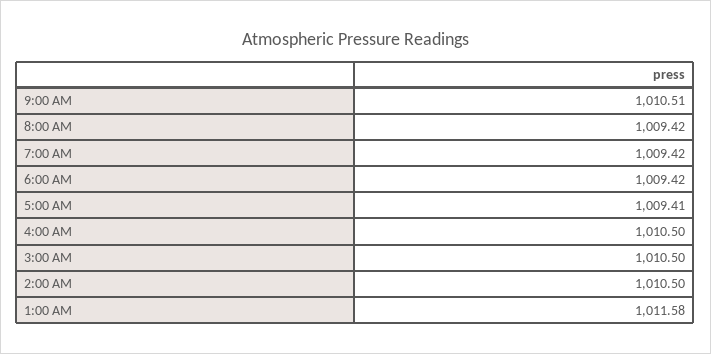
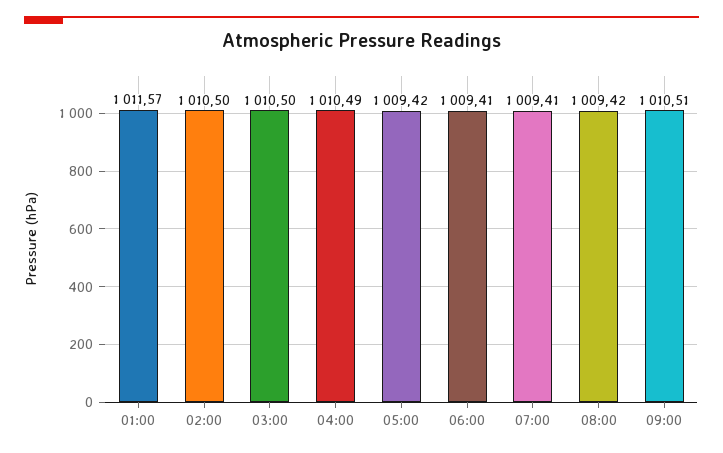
  {
    "9:00 AM": 1010.51,
    "8:00 AM": 1009.42,
-   "7:00 AM": 1009.42,
+   "7:00 AM": 1009.41,
-   "6:00 AM": 1009.42,
+   "6:00 AM": 1009.41,
-   "5:00 AM": 1009.41,
+   "5:00 AM": 1009.42,
-   "4:00 AM": 1010.5,
+   "4:00 AM": 1010.49,
    "3:00 AM": 1010.5,
    "2:00 AM": 1010.5,
-   "1:00 AM": 1011.58
+   "1:00 AM": 1011.57
  }

